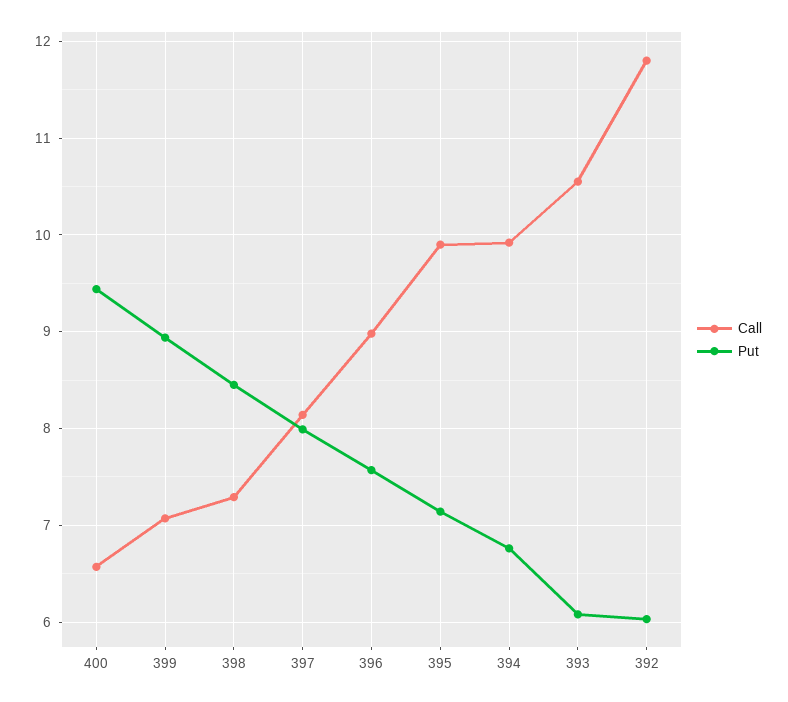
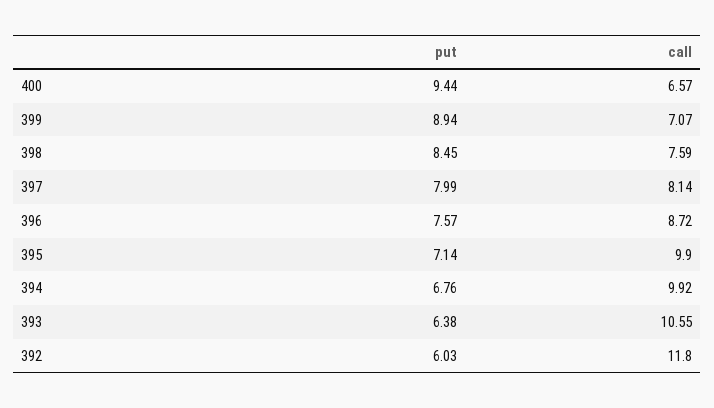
  {
    "Call": {
      "400": 6.57,
      "399": 7.07,
-     "398": 7.3,
+     "398": 7.59,
      "397": 8.14,
-     "396": 9,
+     "396": 8.72,
      "395": 9.9,
      "394": 9.92,
      "393": 10.55,
      "392": 11.8
    },
    "Put": {
      "400": 9.44,
      "399": 8.94,
      "398": 8.45,
      "397": 7.99,
      "396": 7.57,
      "395": 7.14,
      "394": 6.76,
-     "393": 6.1,
+     "393": 6.38,
      "392": 6.03
    }
  }

